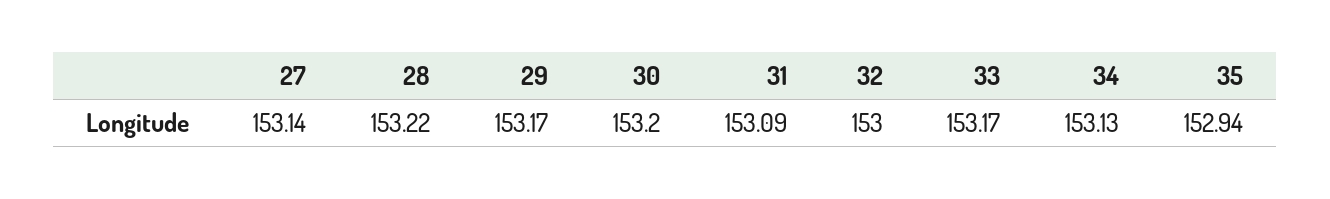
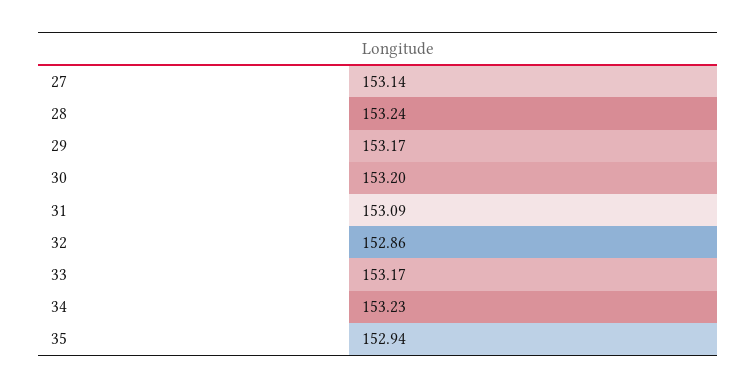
  {
    "27": 153.14,
-   "28": 153.22,
+   "28": 153.24,
    "29": 153.17,
    "30": 153.2,
    "31": 153.09,
-   "32": 153,
+   "32": 152.86,
    "33": 153.17,
-   "34": 153.13,
+   "34": 153.23,
    "35": 152.94
  }

